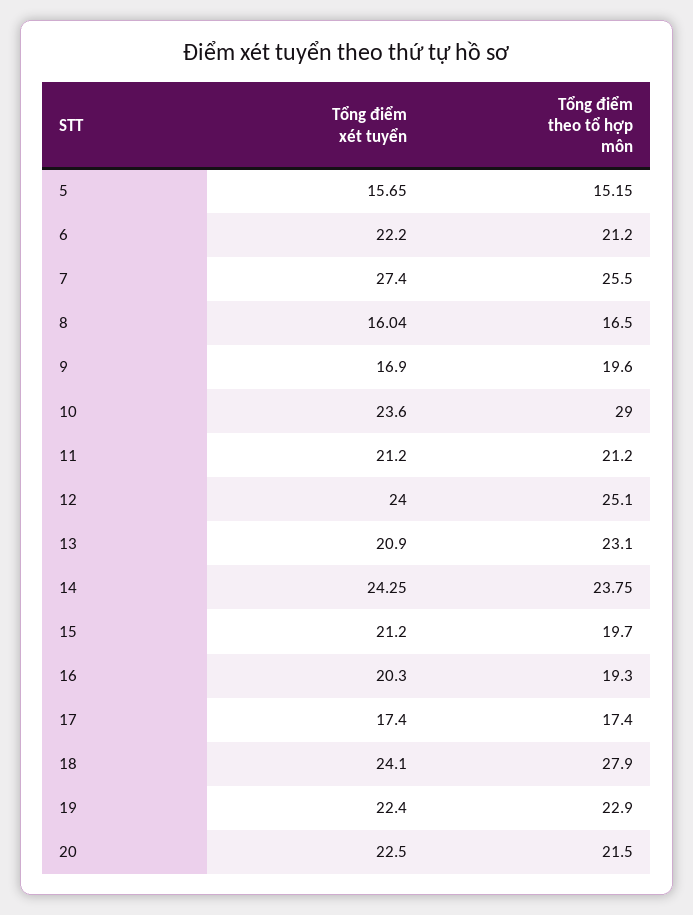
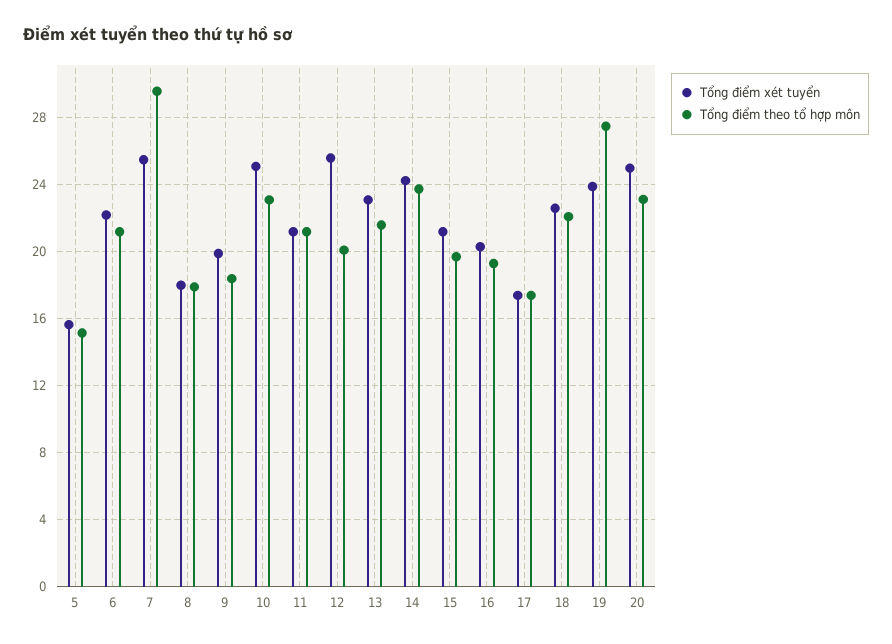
  {
    "Tổng điểm xét tuyển": {
      "5": 15.65,
      "6": 22.2,
-     "7": 27.4,
+     "7": 25.5,
-     "8": 16.04,
+     "8": 18,
-     "9": 16.9,
+     "9": 20,
-     "10": 23.6,
+     "10": 25,
      "11": 21.2,
-     "12": 24,
+     "12": 25.5,
-     "13": 20.9,
+     "13": 23,
      "14": 24.25,
      "15": 21.2,
      "16": 20.3,
      "17": 17.4,
-     "18": 24.1,
+     "18": 22.5,
-     "19": 22.4,
+     "19": 24,
-     "20": 22.5
+     "20": 25
    },
    "Tổng điểm theo tổ hợp môn": {
      "5": 15.15,
      "6": 21.2,
-     "7": 25.5,
+     "7": 29.5,
-     "8": 16.5,
+     "8": 18,
-     "9": 19.6,
+     "9": 18.5,
-     "10": 29,
+     "10": 23,
      "11": 21.2,
-     "12": 25.1,
+     "12": 20,
-     "13": 23.1,
+     "13": 21.5,
      "14": 23.75,
      "15": 19.7,
      "16": 19.3,
      "17": 17.4,
-     "18": 27.9,
+     "18": 22,
-     "19": 22.9,
+     "19": 27.5,
-     "20": 21.5
+     "20": 23
    }
  }

